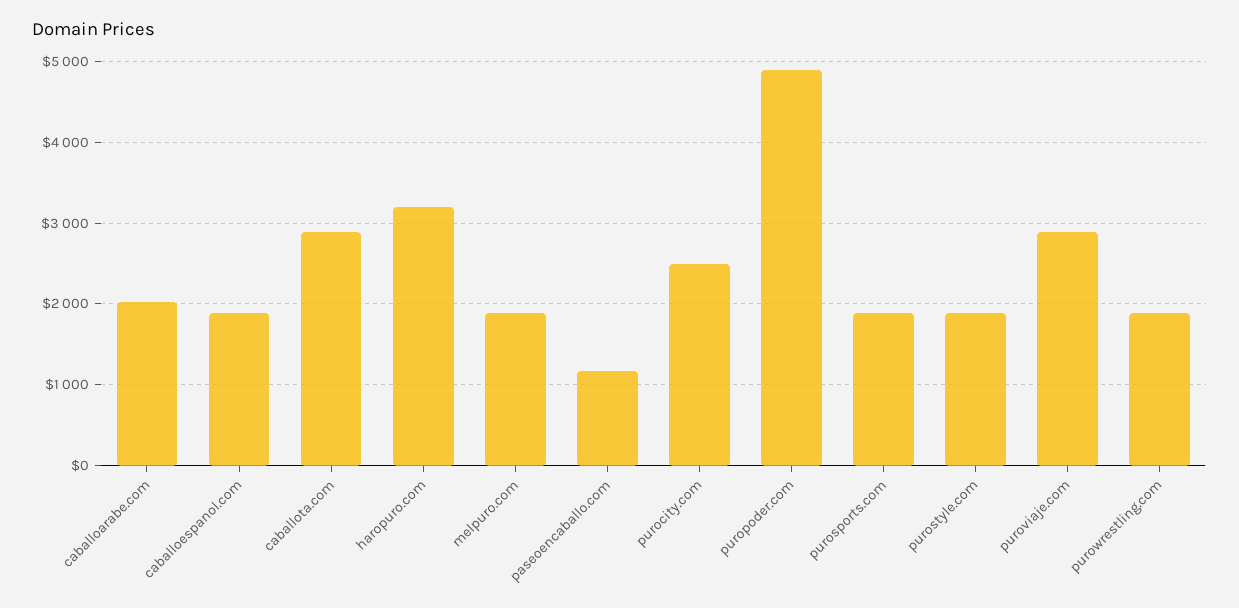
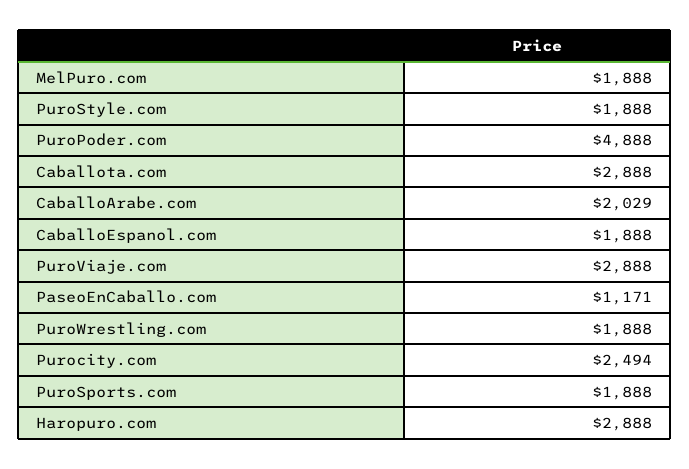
  {
    "caballoarabe.com": 2029,
    "caballoespanol.com": 1888,
    "caballota.com": 2888,
-   "haropuro.com": 3200,
+   "haropuro.com": 2888,
    "melpuro.com": 1888,
    "paseoencaballo.com": 1171,
    "purocity.com": 2494,
    "puropoder.com": 4888,
    "purosports.com": 1888,
    "purostyle.com": 1888,
    "puroviaje.com": 2888,
    "purowrestling.com": 1888
  }

